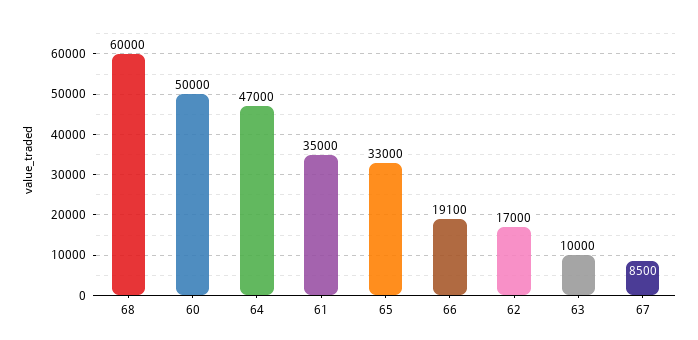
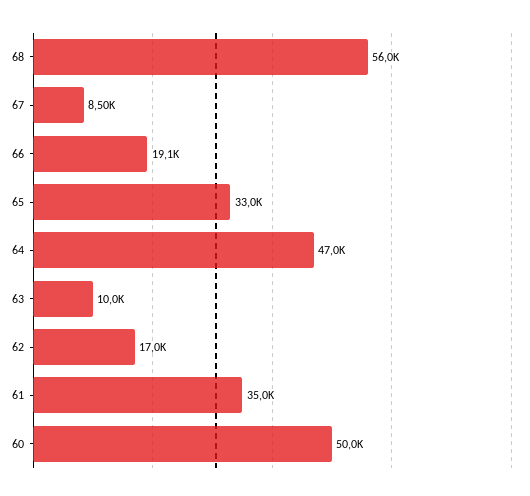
  {
-   "68": 60000,
+   "68": 56000,
    "60": 50000,
    "64": 47000,
    "61": 35000,
    "65": 33000,
    "66": 19100,
    "62": 17000,
    "63": 10000,
    "67": 8500
  }

